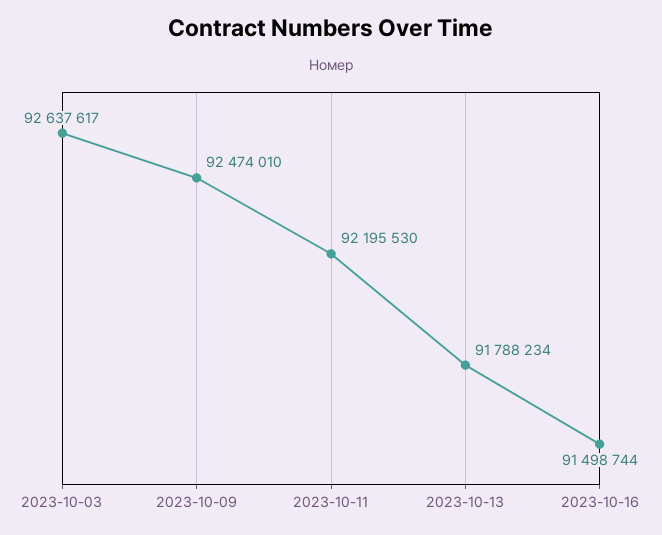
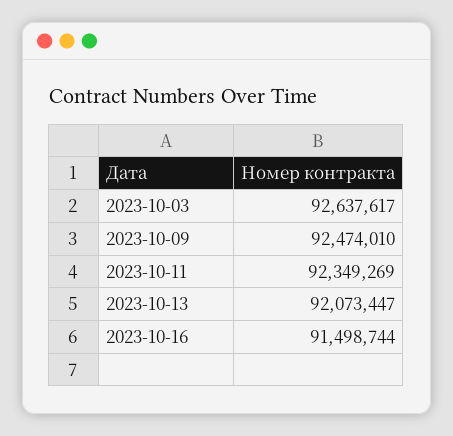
  {
    "2023-10-03": 92637617,
    "2023-10-09": 92474010,
-   "2023-10-11": 92195530,
+   "2023-10-11": 92349269,
-   "2023-10-13": 91788234,
+   "2023-10-13": 92073447,
    "2023-10-16": 91498744
  }

